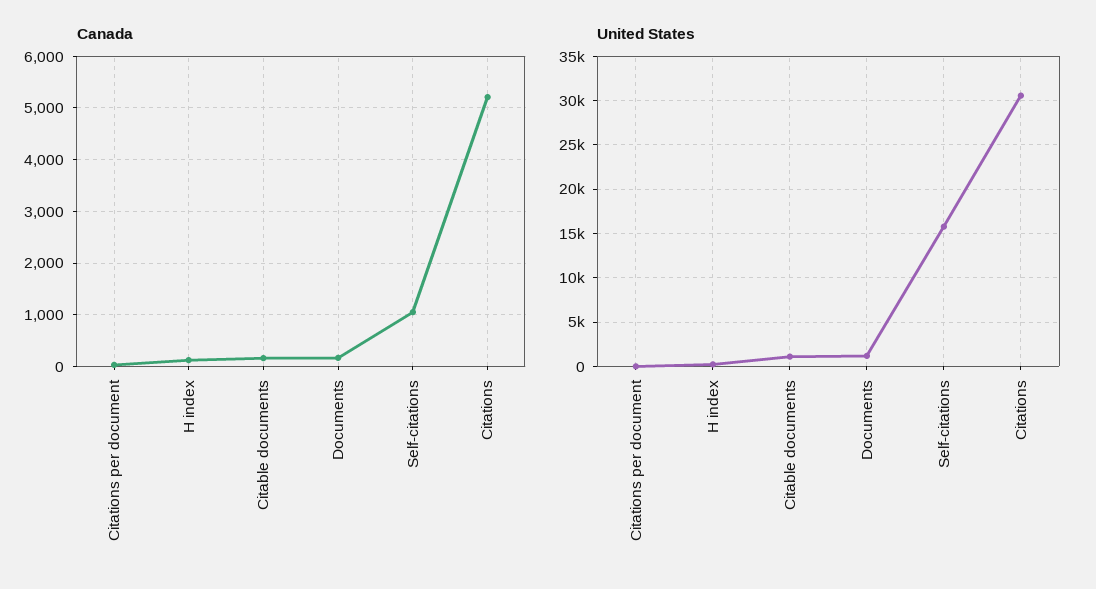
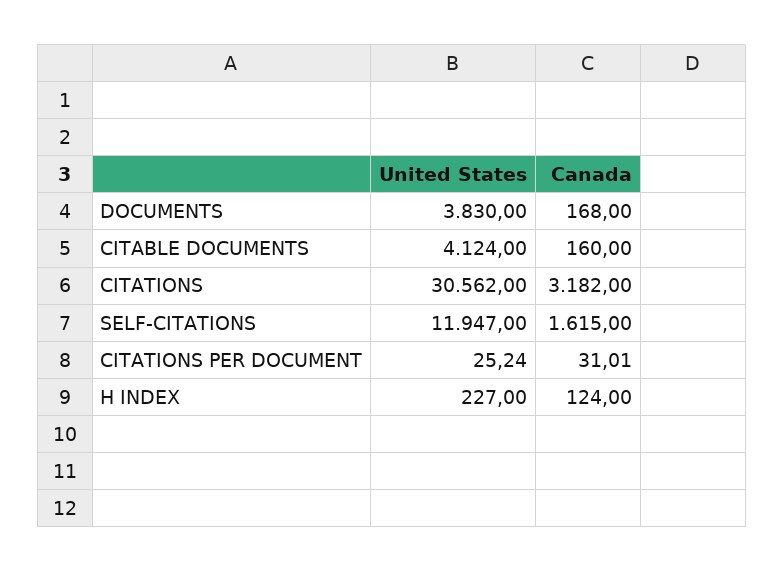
  {
    "Canada": {
      "Citations per document": 31.01,
      "H index": 124,
      "Citable documents": 160,
      "Documents": 168,
-     "Self-citations": 1000,
+     "Self-citations": 1615,
-     "Citations": 5200
+     "Citations": 3182
    },
    "United States": {
      "Citations per document": 25.24,
      "H index": 227,
-     "Citable documents": 1000,
+     "Citable documents": 4124,
-     "Documents": 1000,
+     "Documents": 3830,
-     "Self-citations": 16000,
+     "Self-citations": 11947,
      "Citations": 30562
    }
  }

